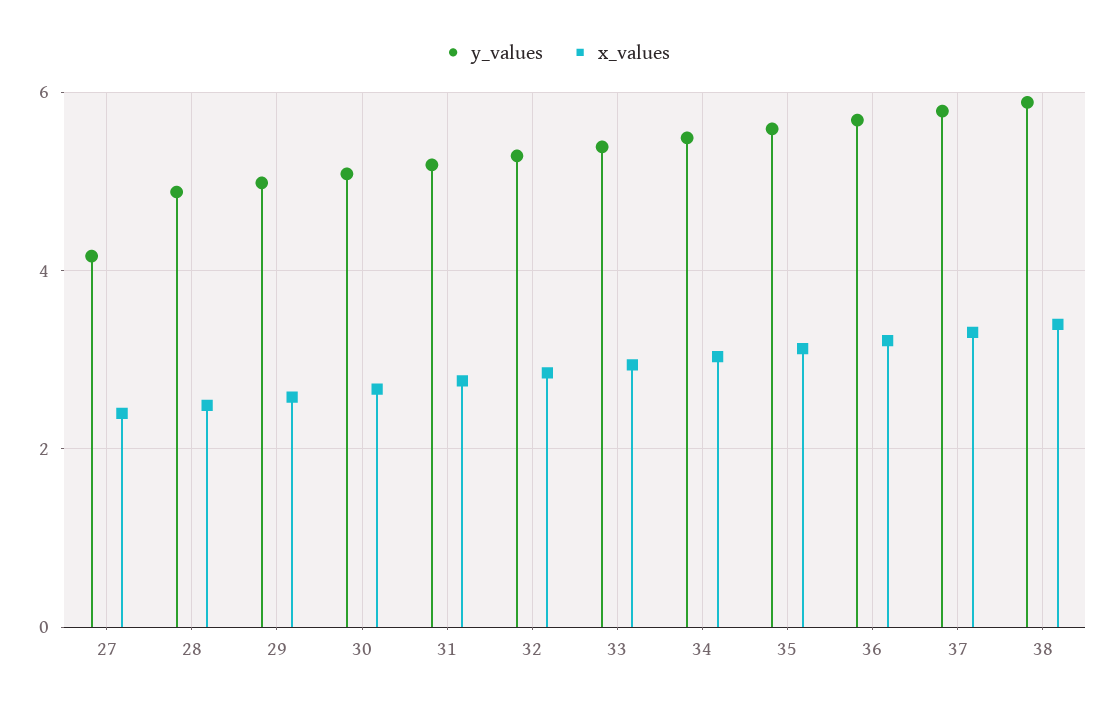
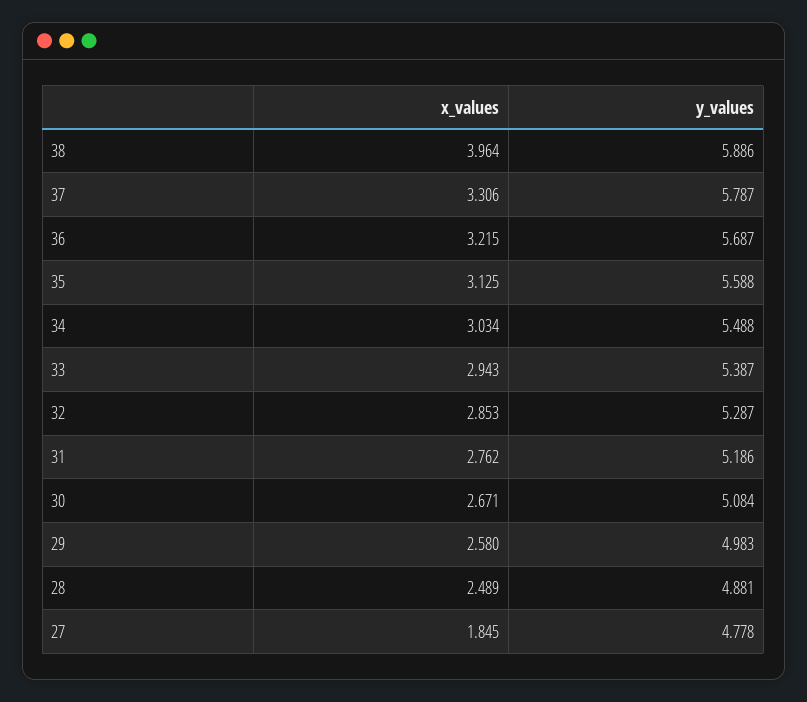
  {
    "y_values": {
-     "27": 4.2,
+     "27": 4.778,
      "28": 4.881,
      "29": 4.983,
      "30": 5.084,
      "31": 5.186,
      "32": 5.287,
      "33": 5.387,
      "34": 5.488,
      "35": 5.588,
      "36": 5.687,
      "37": 5.787,
      "38": 5.886
    },
    "x_values": {
-     "27": 2.4,
+     "27": 1.845,
      "28": 2.489,
      "29": 2.58,
      "30": 2.671,
      "31": 2.762,
      "32": 2.853,
      "33": 2.943,
      "34": 3.034,
      "35": 3.125,
      "36": 3.215,
      "37": 3.306,
-     "38": 3.4
+     "38": 3.964
    }
  }

